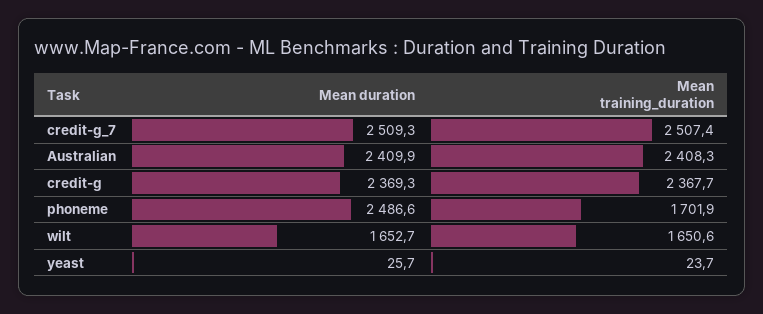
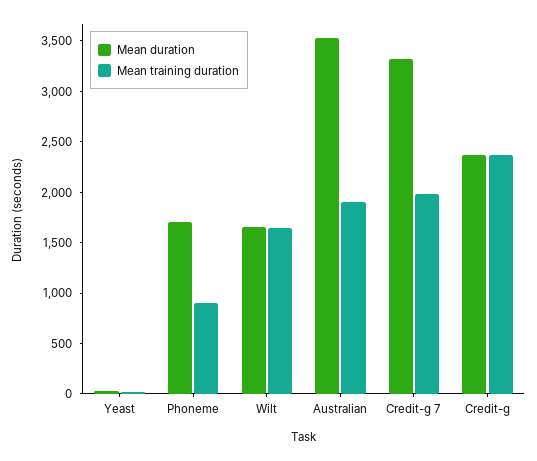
  {
    "Mean duration": {
-     "credit-g_7": 2509.3,
+     "credit-g_7": 3300,
-     "Australian": 2409.9,
+     "Australian": 3500,
      "credit-g": 2369.3,
-     "phoneme": 2486.6,
+     "phoneme": 1700,
      "wilt": 1652.7,
      "yeast": 25.7
    },
    "Mean training_duration": {
-     "credit-g_7": 2507.4,
+     "credit-g_7": 2000,
-     "Australian": 2408.3,
+     "Australian": 1900,
      "credit-g": 2367.7,
-     "phoneme": 1701.9,
+     "phoneme": 900,
      "wilt": 1650.6,
      "yeast": 23.7
    }
  }

